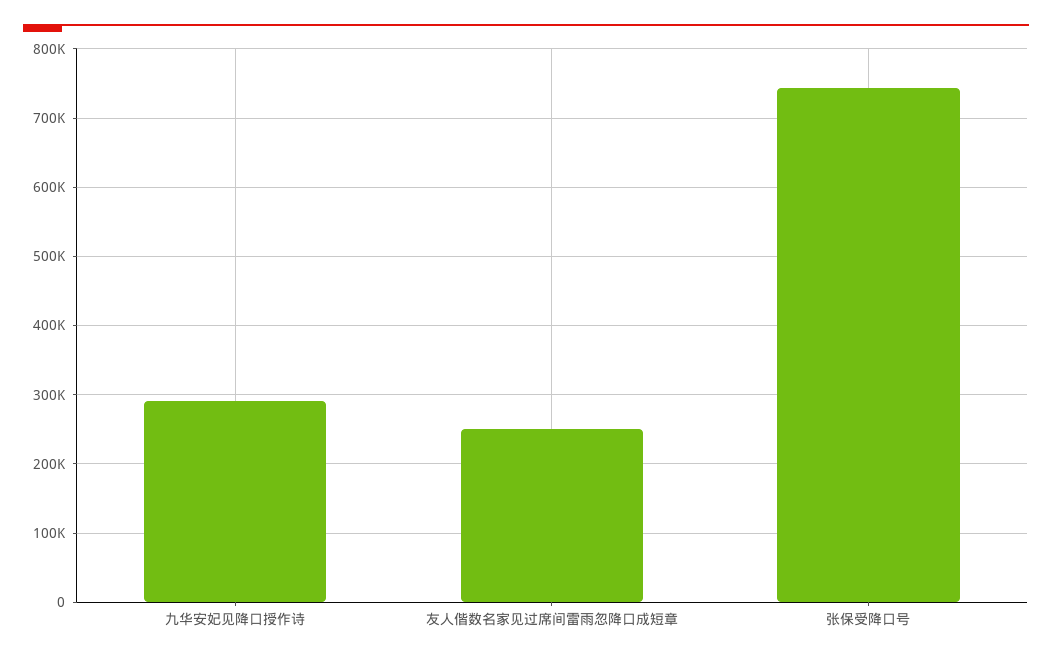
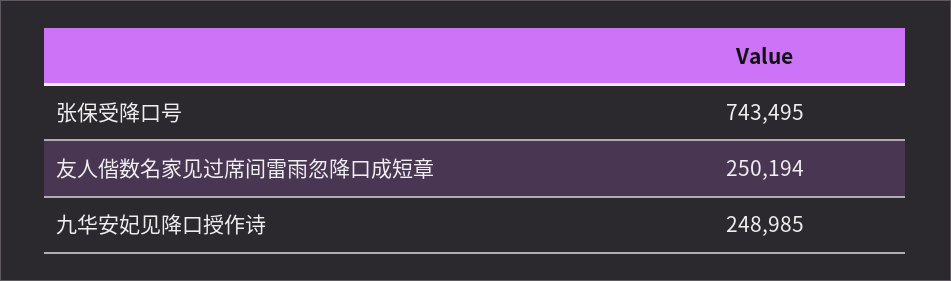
  {
-   "九华安妃见降口授作诗": 290000,
+   "九华安妃见降口授作诗": 248985,
    "友人偕数名家见过席间雷雨忽降口成短章": 250194,
    "张保受降口号": 743495
  }

